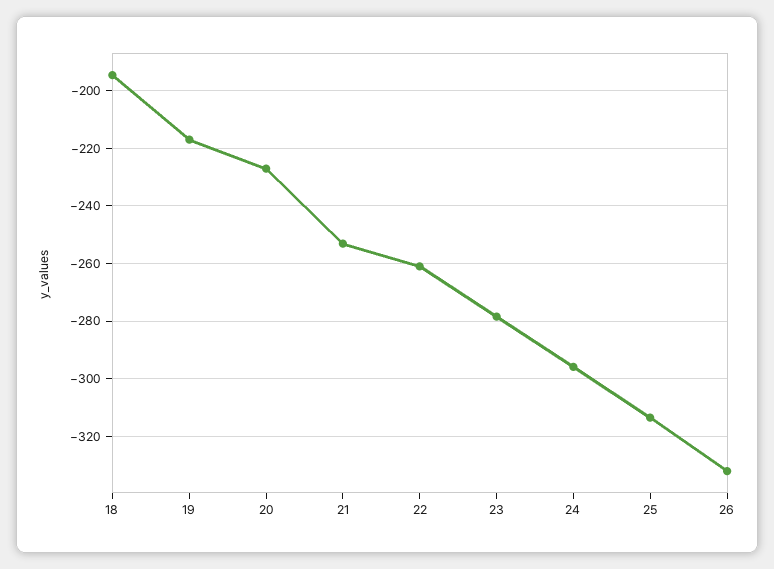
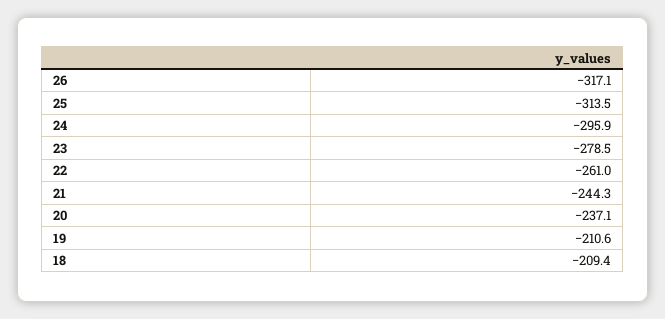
  {
-   "18": -195,
+   "18": -209.4,
-   "19": -217.5,
+   "19": -210.6,
-   "20": -227.5,
+   "20": -237.1,
-   "21": -252.5,
+   "21": -244.3,
    "22": -261,
    "23": -278.5,
    "24": -295.9,
    "25": -313.5,
-   "26": -332.5
+   "26": -317.1
  }

